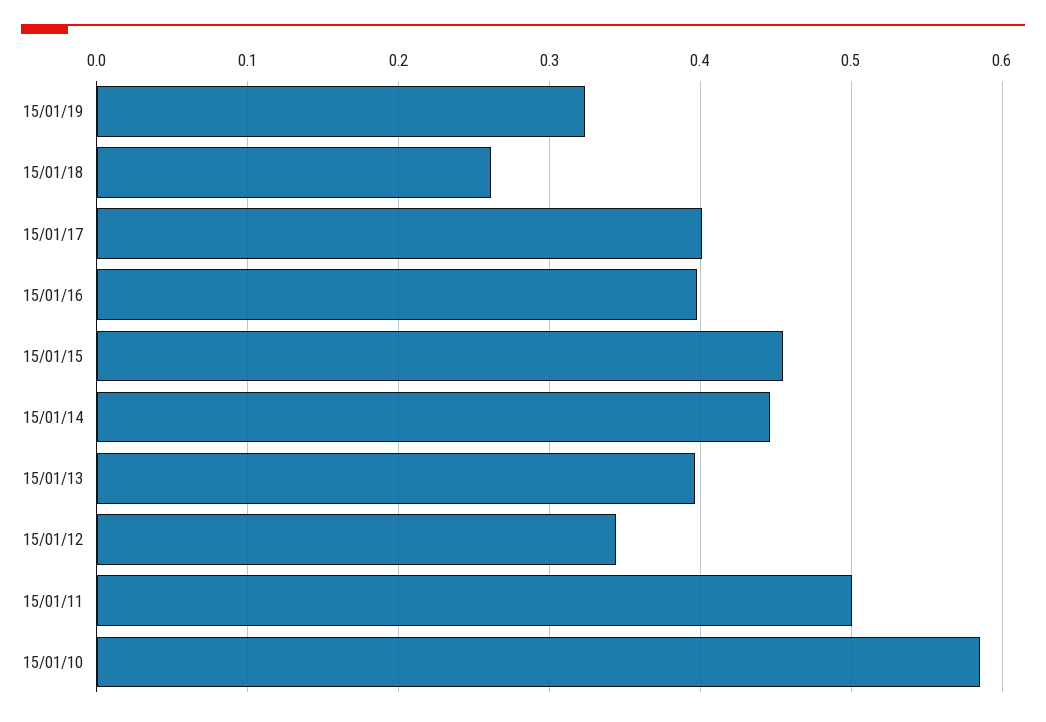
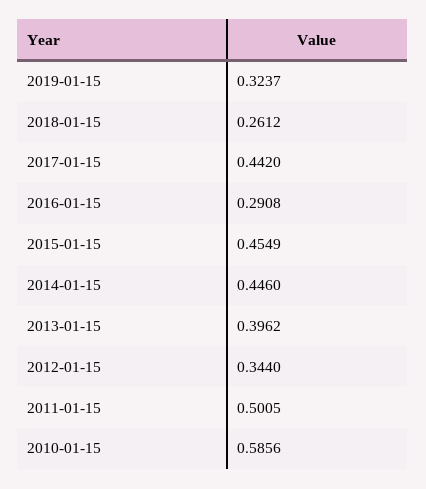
  {
    "15/01/19": 0.3237,
    "15/01/18": 0.2612,
-   "15/01/17": 0.4,
+   "15/01/17": 0.442,
-   "15/01/16": 0.4,
+   "15/01/16": 0.2908,
    "15/01/15": 0.4549,
    "15/01/14": 0.446,
    "15/01/13": 0.3962,
    "15/01/12": 0.344,
    "15/01/11": 0.5005,
    "15/01/10": 0.5856
  }

